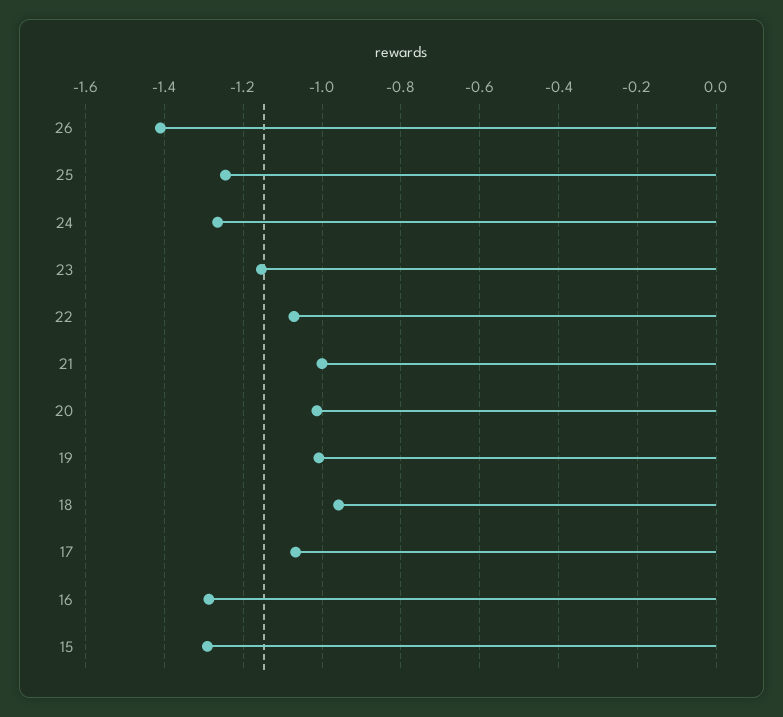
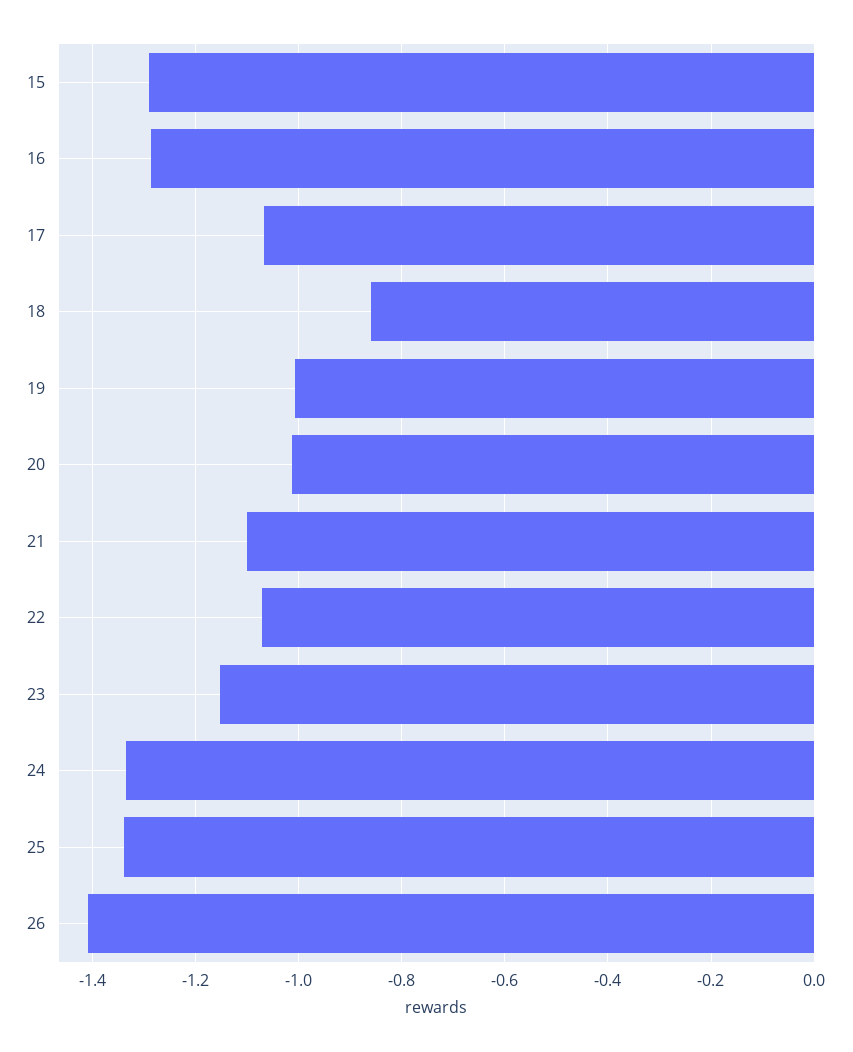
  {
    "26": -1.42,
-   "25": -1.24,
+   "25": -1.34,
-   "24": -1.26,
+   "24": -1.34,
    "23": -1.16,
    "22": -1.08,
-   "21": -1,
+   "21": -1.1,
    "20": -1.02,
    "19": -1,
-   "18": -0.96,
+   "18": -0.86,
    "17": -1.06,
    "16": -1.28,
    "15": -1.3
  }

